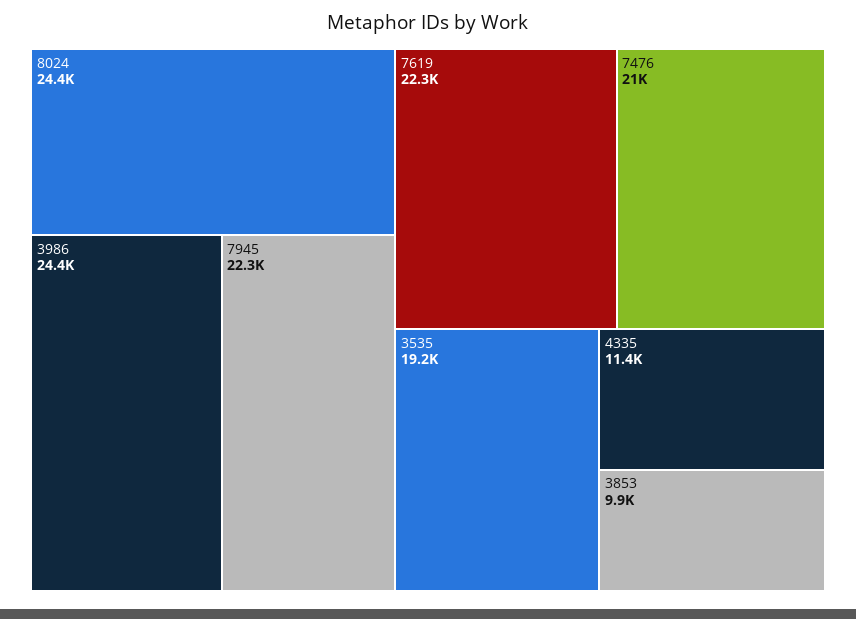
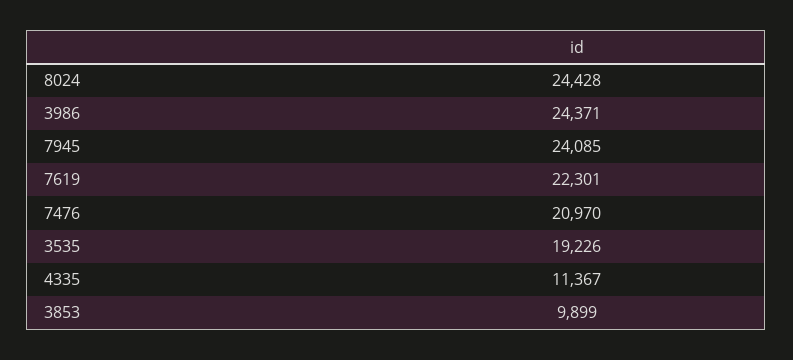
  {
    "8024": 24428,
    "3986": 24371,
-   "7945": 22300,
+   "7945": 24085,
    "7619": 22301,
    "7476": 20970,
    "3535": 19226,
    "4335": 11367,
    "3853": 9899
  }

